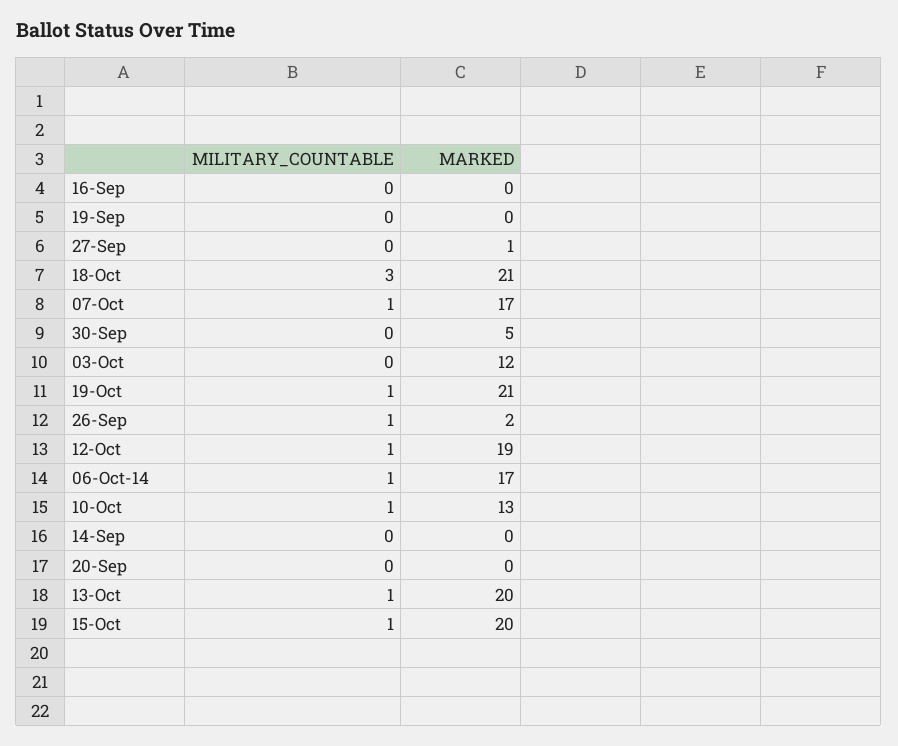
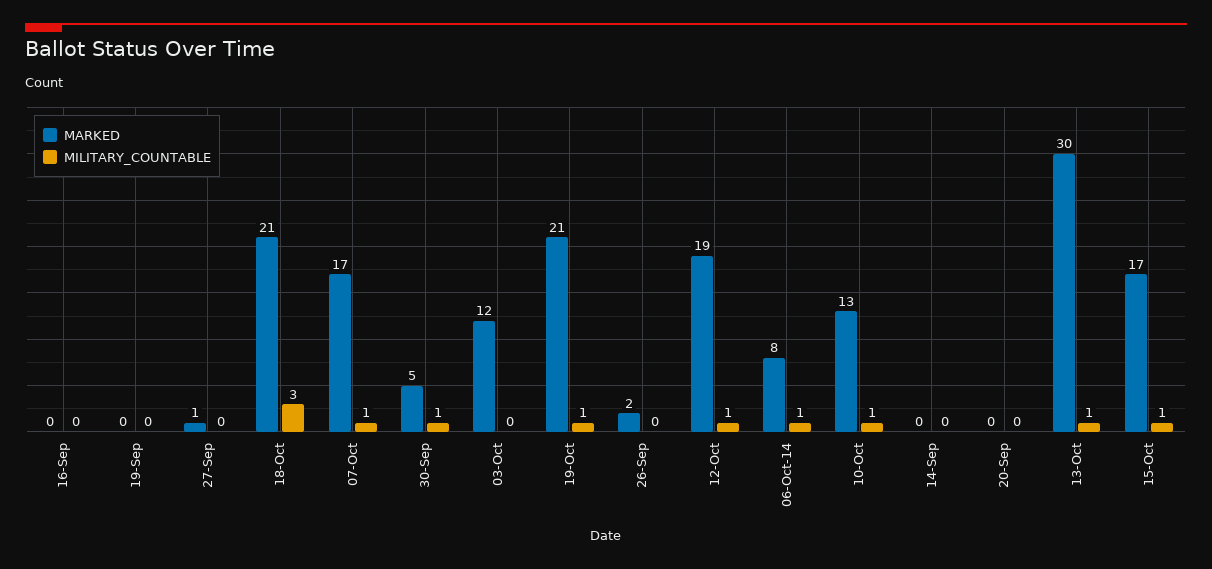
  {
    "MILITARY_COUNTABLE": {
      "16-Sep": 0,
      "19-Sep": 0,
      "27-Sep": 0,
      "18-Oct": 3,
      "07-Oct": 1,
-     "30-Sep": 0,
+     "30-Sep": 1,
      "03-Oct": 0,
      "19-Oct": 1,
-     "26-Sep": 1,
+     "26-Sep": 0,
      "12-Oct": 1,
      "06-Oct-14": 1,
      "10-Oct": 1,
      "14-Sep": 0,
      "20-Sep": 0,
      "13-Oct": 1,
      "15-Oct": 1
    },
    "MARKED": {
      "16-Sep": 0,
      "19-Sep": 0,
      "27-Sep": 1,
      "18-Oct": 21,
      "07-Oct": 17,
      "30-Sep": 5,
      "03-Oct": 12,
      "19-Oct": 21,
      "26-Sep": 2,
      "12-Oct": 19,
-     "06-Oct-14": 17,
+     "06-Oct-14": 8,
      "10-Oct": 13,
      "14-Sep": 0,
      "20-Sep": 0,
-     "13-Oct": 20,
+     "13-Oct": 30,
-     "15-Oct": 20
+     "15-Oct": 17
    }
  }

